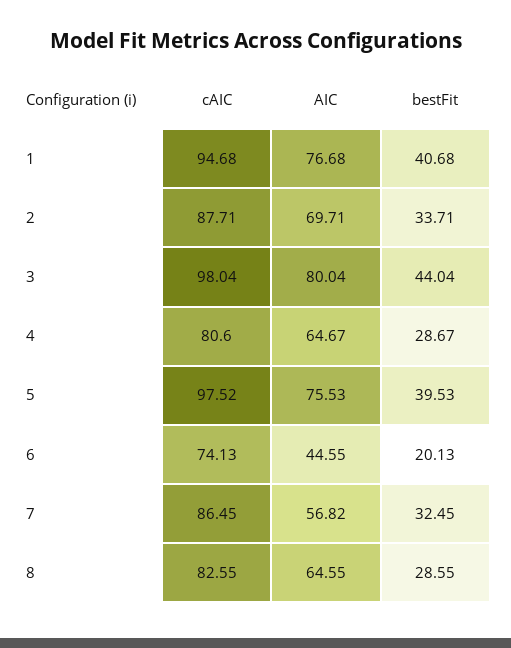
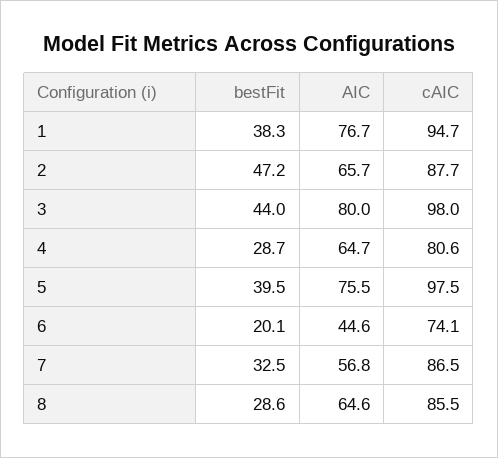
  {
    "cAIC": {
      "1": 94.68,
      "2": 87.71,
      "3": 98.04,
      "4": 80.6,
      "5": 97.52,
      "6": 74.13,
      "7": 86.45,
-     "8": 82.55
+     "8": 85.5
    },
    "AIC": {
      "1": 76.68,
-     "2": 69.71,
+     "2": 65.7,
      "3": 80.04,
      "4": 64.67,
      "5": 75.53,
      "6": 44.55,
      "7": 56.82,
      "8": 64.55
    },
    "bestFit": {
-     "1": 40.68,
+     "1": 38.3,
-     "2": 33.71,
+     "2": 47.2,
      "3": 44.04,
      "4": 28.67,
      "5": 39.53,
      "6": 20.13,
      "7": 32.45,
      "8": 28.55
    }
  }

